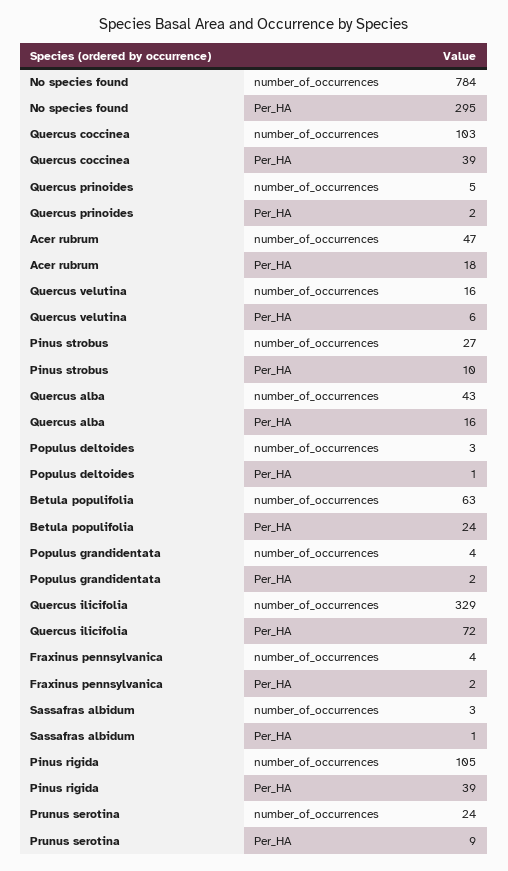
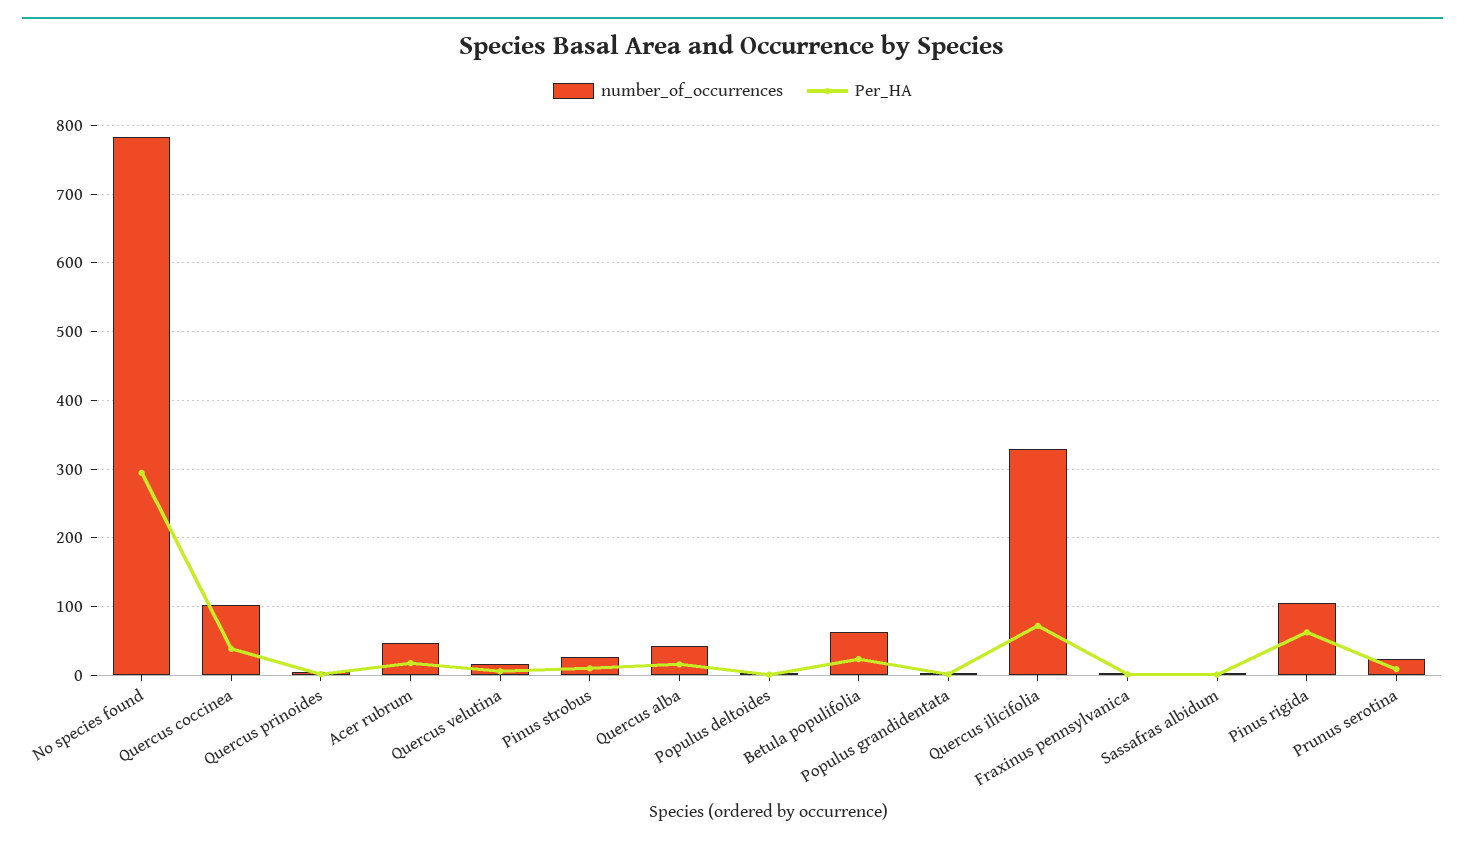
  {
    "number_of_occurrences": {
      "No species found": 784,
      "Quercus coccinea": 103,
      "Quercus prinoides": 5,
      "Acer rubrum": 47,
      "Quercus velutina": 16,
      "Pinus strobus": 27,
      "Quercus alba": 43,
      "Populus deltoides": 3,
      "Betula populifolia": 63,
      "Populus grandidentata": 4,
      "Quercus ilicifolia": 329,
      "Fraxinus pennsylvanica": 4,
      "Sassafras albidum": 3,
      "Pinus rigida": 105,
      "Prunus serotina": 24
    },
    "Per_HA": {
      "No species found": 295,
      "Quercus coccinea": 39,
      "Quercus prinoides": 2,
      "Acer rubrum": 18,
      "Quercus velutina": 6,
      "Pinus strobus": 10,
      "Quercus alba": 16,
      "Populus deltoides": 1,
      "Betula populifolia": 24,
      "Populus grandidentata": 2,
      "Quercus ilicifolia": 72,
      "Fraxinus pennsylvanica": 2,
      "Sassafras albidum": 1,
-     "Pinus rigida": 39,
+     "Pinus rigida": 60,
      "Prunus serotina": 9
    }
  }

